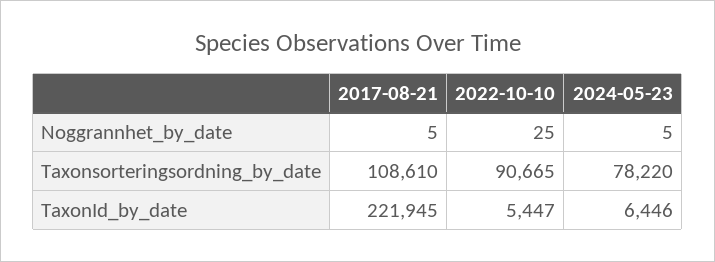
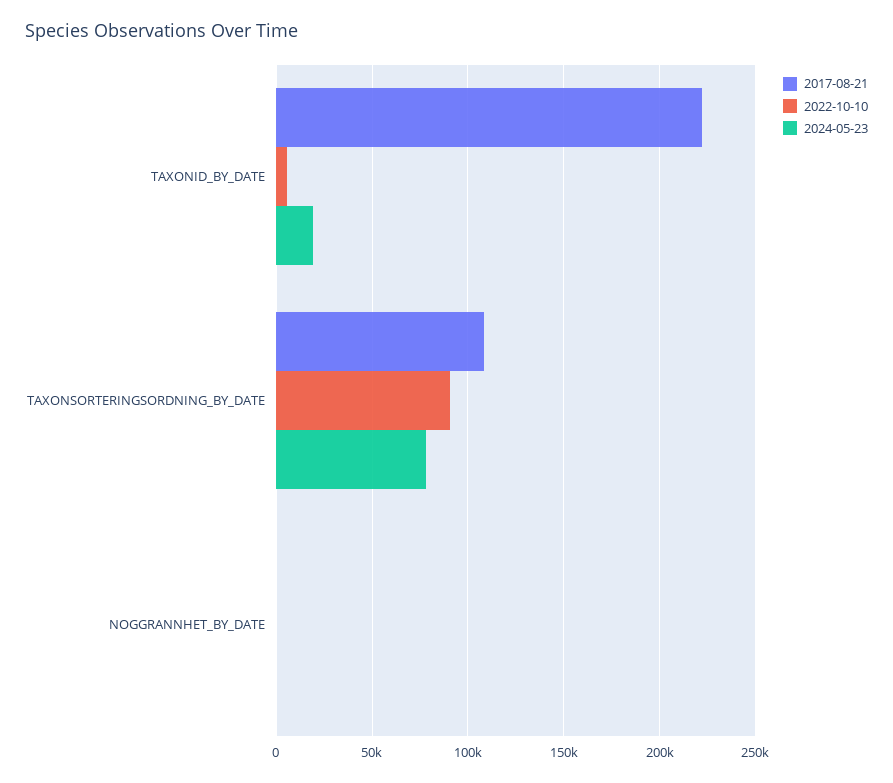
  {
    "2017-08-21": {
      "Noggrannhet_by_date": 5,
      "Taxonsorteringsordning_by_date": 108610,
      "TaxonId_by_date": 221945
    },
    "2022-10-10": {
      "Noggrannhet_by_date": 25,
      "Taxonsorteringsordning_by_date": 90665,
      "TaxonId_by_date": 5447
    },
    "2024-05-23": {
      "Noggrannhet_by_date": 5,
      "Taxonsorteringsordning_by_date": 78220,
-     "TaxonId_by_date": 6446
+     "TaxonId_by_date": 20000
    }
  }

